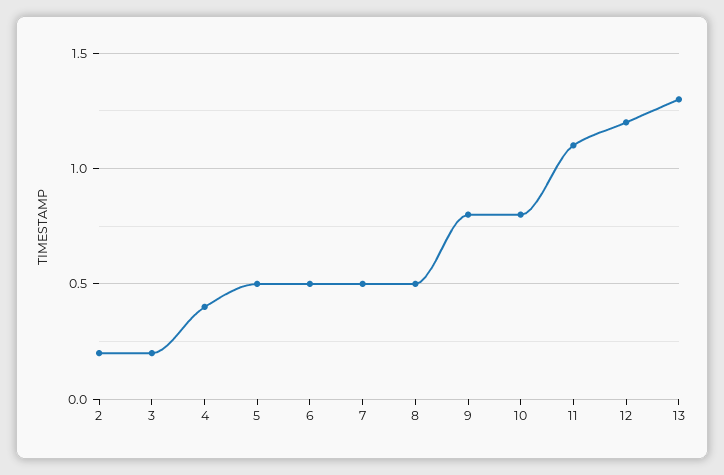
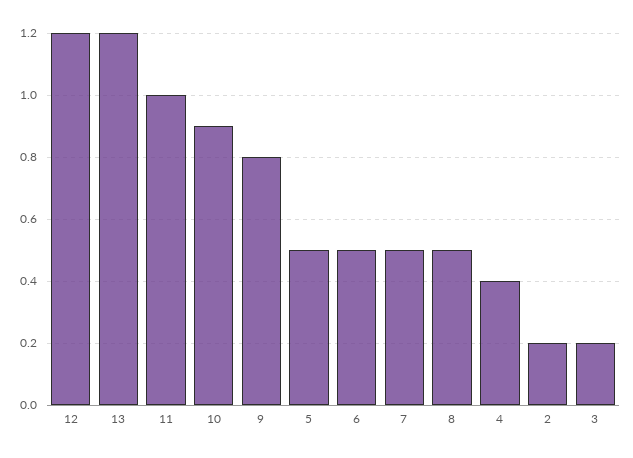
  {
    "2": 0.2,
    "3": 0.2,
    "4": 0.4,
    "5": 0.5,
    "6": 0.5,
    "7": 0.5,
    "8": 0.5,
    "9": 0.8,
-   "10": 0.8,
+   "10": 0.9,
-   "11": 1.1,
+   "11": 1,
    "12": 1.2,
-   "13": 1.3
+   "13": 1.2
  }

